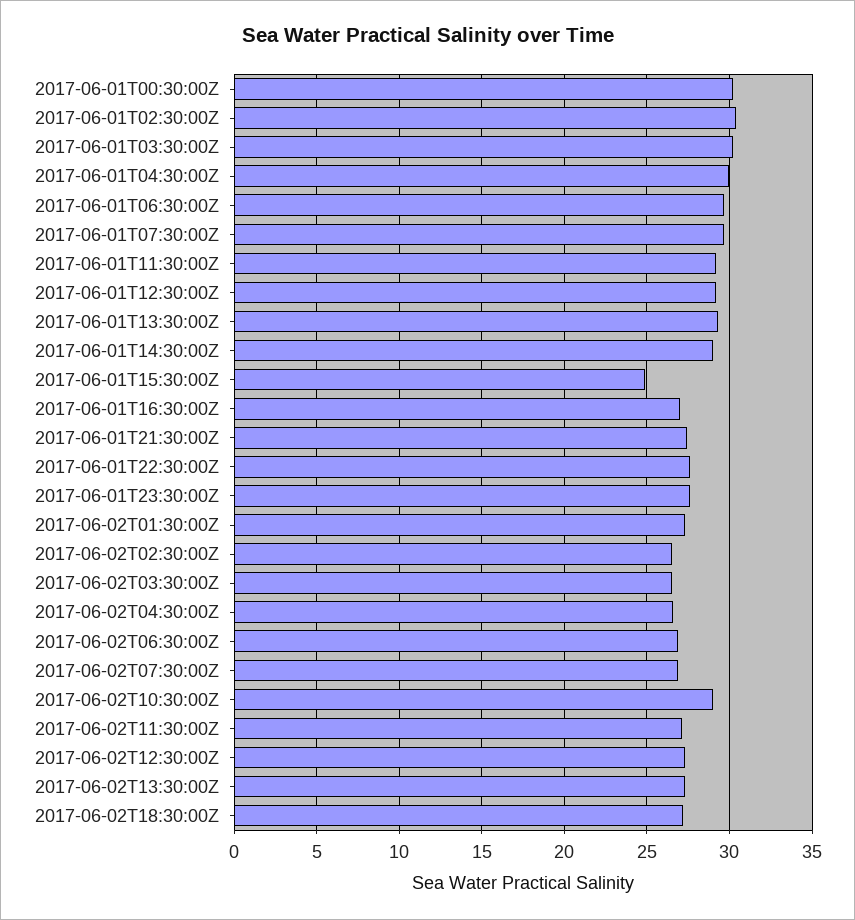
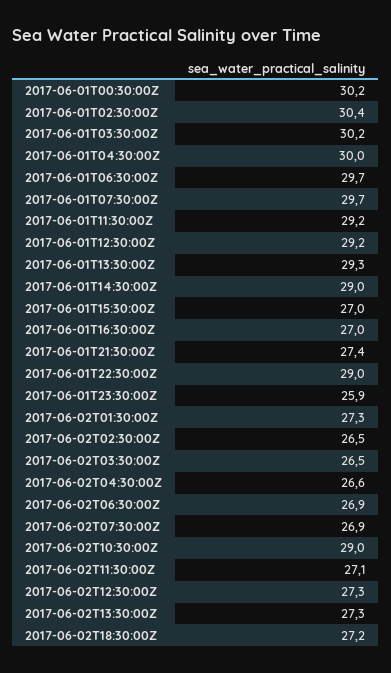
  {
    "2017-06-01T00:30:00Z": 30.2,
    "2017-06-01T02:30:00Z": 30.4,
    "2017-06-01T03:30:00Z": 30.2,
    "2017-06-01T04:30:00Z": 30,
    "2017-06-01T06:30:00Z": 29.7,
    "2017-06-01T07:30:00Z": 29.7,
    "2017-06-01T11:30:00Z": 29.2,
    "2017-06-01T12:30:00Z": 29.2,
    "2017-06-01T13:30:00Z": 29.3,
    "2017-06-01T14:30:00Z": 29,
-   "2017-06-01T15:30:00Z": 25,
+   "2017-06-01T15:30:00Z": 27,
    "2017-06-01T16:30:00Z": 27,
    "2017-06-01T21:30:00Z": 27.4,
-   "2017-06-01T22:30:00Z": 27.5,
+   "2017-06-01T22:30:00Z": 29,
-   "2017-06-01T23:30:00Z": 27.5,
+   "2017-06-01T23:30:00Z": 25.9,
    "2017-06-02T01:30:00Z": 27.3,
    "2017-06-02T02:30:00Z": 26.5,
    "2017-06-02T03:30:00Z": 26.5,
    "2017-06-02T04:30:00Z": 26.6,
    "2017-06-02T06:30:00Z": 26.9,
    "2017-06-02T07:30:00Z": 26.9,
    "2017-06-02T10:30:00Z": 29,
    "2017-06-02T11:30:00Z": 27.1,
    "2017-06-02T12:30:00Z": 27.3,
    "2017-06-02T13:30:00Z": 27.3,
    "2017-06-02T18:30:00Z": 27.2
  }

